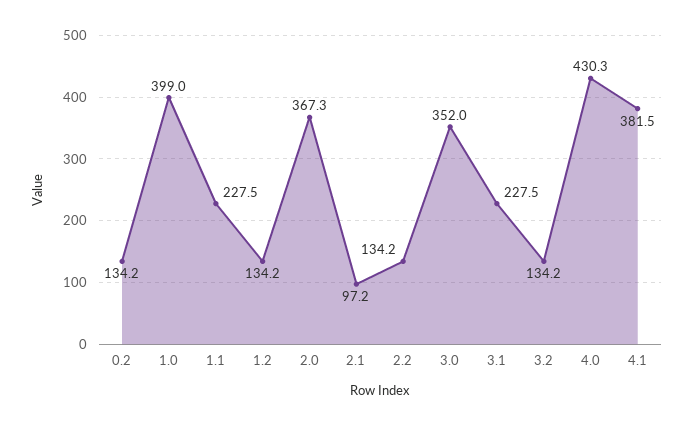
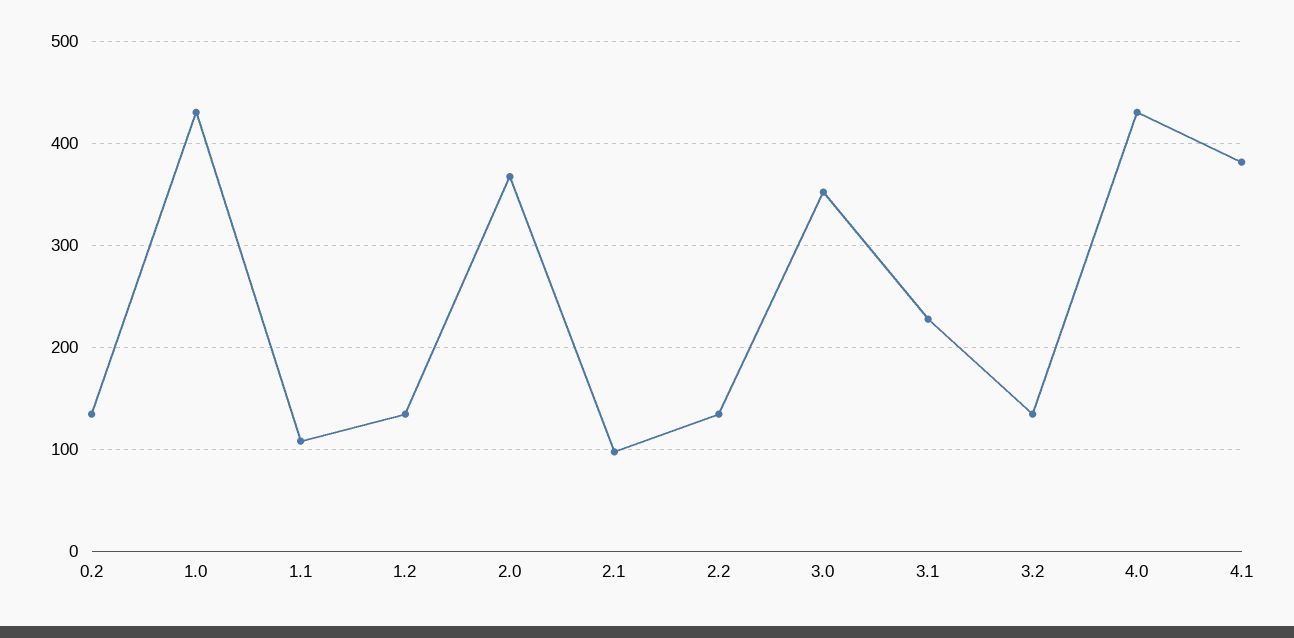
  {
    "0.2": 134.2,
-   "1.0": 399,
+   "1.0": 430,
-   "1.1": 227.5,
+   "1.1": 110,
    "1.2": 134.2,
    "2.0": 367.3,
    "2.1": 97.2,
    "2.2": 134.2,
    "3.0": 352,
    "3.1": 227.5,
    "3.2": 134.2,
    "4.0": 430.3,
    "4.1": 381.5
  }

